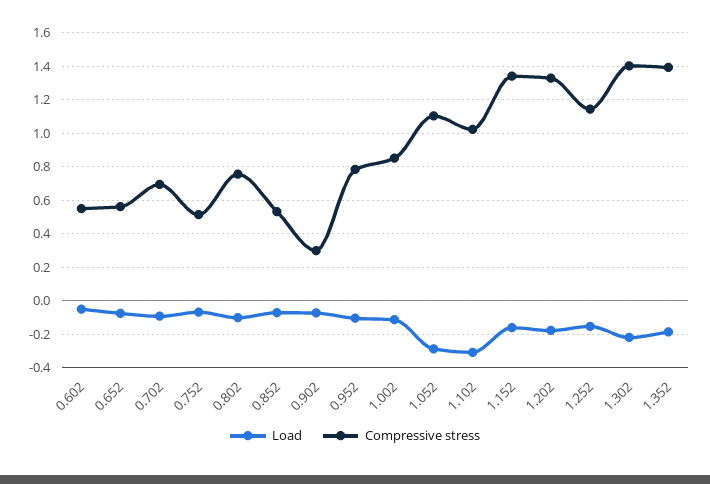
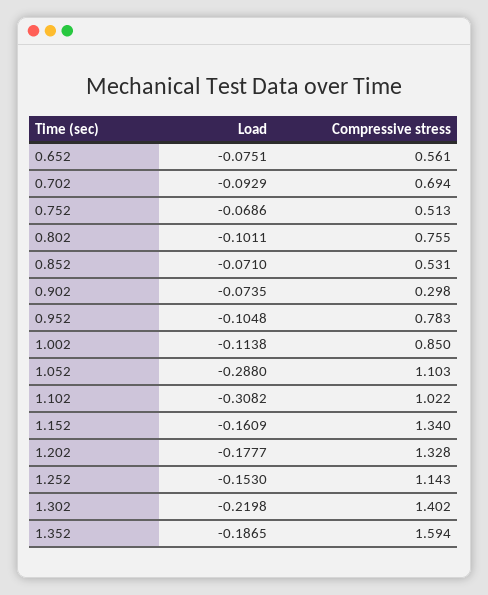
  {
    "Load": {
-     "0.602": -0.05,
      "0.652": -0.0751,
      "0.702": -0.0929,
      "0.752": -0.0686,
      "0.802": -0.1011,
      "0.852": -0.071,
      "0.902": -0.0735,
      "0.952": -0.1048,
      "1.002": -0.1138,
      "1.052": -0.288,
      "1.102": -0.3082,
      "1.152": -0.1609,
      "1.202": -0.1777,
      "1.252": -0.153,
      "1.302": -0.2198,
      "1.352": -0.1865
    },
    "Compressive stress": {
-     "0.602": 0.55,
      "0.652": 0.561,
      "0.702": 0.694,
      "0.752": 0.513,
      "0.802": 0.755,
      "0.852": 0.531,
      "0.902": 0.298,
      "0.952": 0.783,
      "1.002": 0.85,
      "1.052": 1.103,
      "1.102": 1.022,
      "1.152": 1.34,
      "1.202": 1.328,
      "1.252": 1.143,
      "1.302": 1.402,
-     "1.352": 1.4
+     "1.352": 1.594
    }
  }

